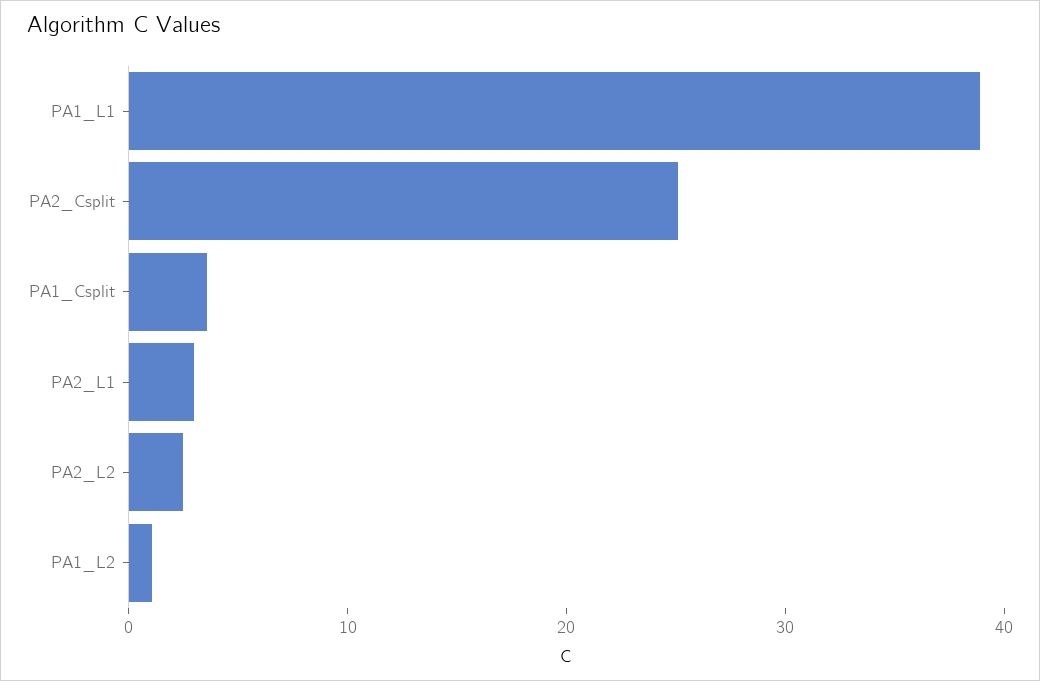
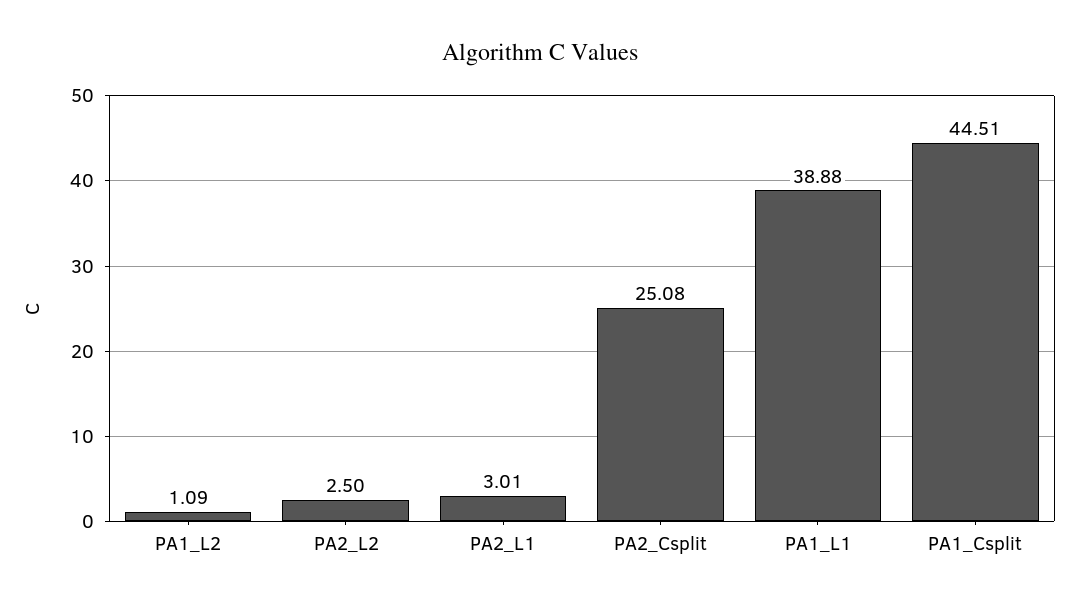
  {
    "PA1_L1": 38.88,
    "PA2_Csplit": 25.08,
-   "PA1_Csplit": 4,
+   "PA1_Csplit": 44.51,
    "PA2_L1": 3.01,
    "PA2_L2": 2.5,
    "PA1_L2": 1.09
  }

